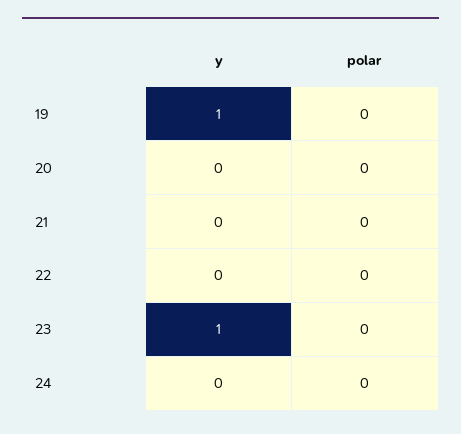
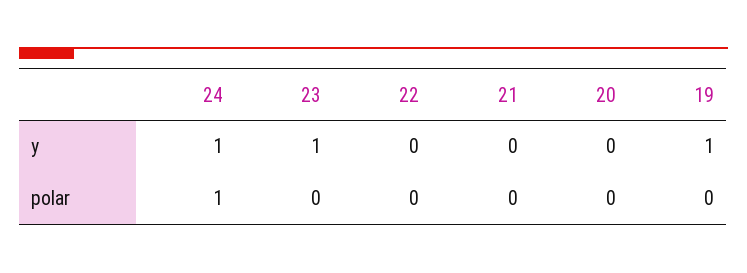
  {
    "y": {
      "19": 1,
      "20": 0,
      "21": 0,
      "22": 0,
      "23": 1,
-     "24": 0
+     "24": 1
    },
    "polar": {
      "19": 0,
      "20": 0,
      "21": 0,
      "22": 0,
      "23": 0,
-     "24": 0
+     "24": 1
    }
  }

